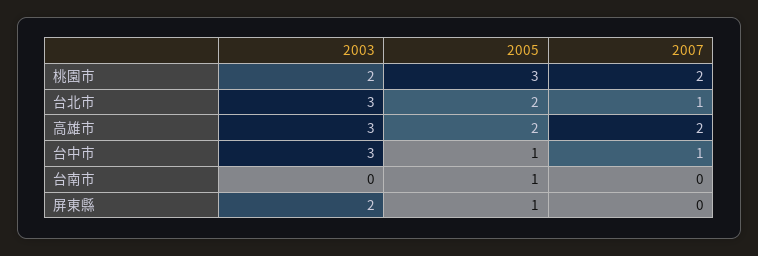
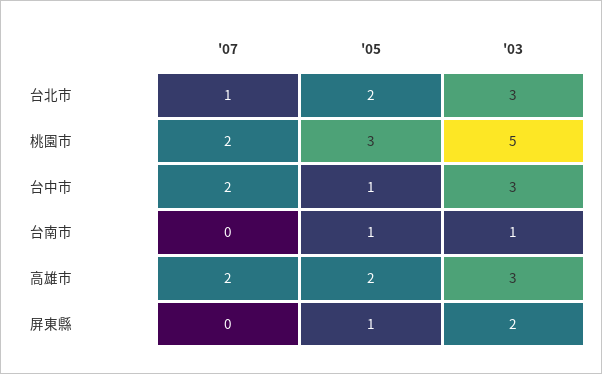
  {
    "2003": {
-     "桃園市": 2,
+     "桃園市": 5,
      "台北市": 3,
      "高雄市": 3,
      "台中市": 3,
-     "台南市": 0,
+     "台南市": 1,
      "屏東縣": 2
    },
    "2005": {
      "桃園市": 3,
      "台北市": 2,
      "高雄市": 2,
      "台中市": 1,
      "台南市": 1,
      "屏東縣": 1
    },
    "2007": {
      "桃園市": 2,
      "台北市": 1,
      "高雄市": 2,
-     "台中市": 1,
+     "台中市": 2,
      "台南市": 0,
      "屏東縣": 0
    }
  }

